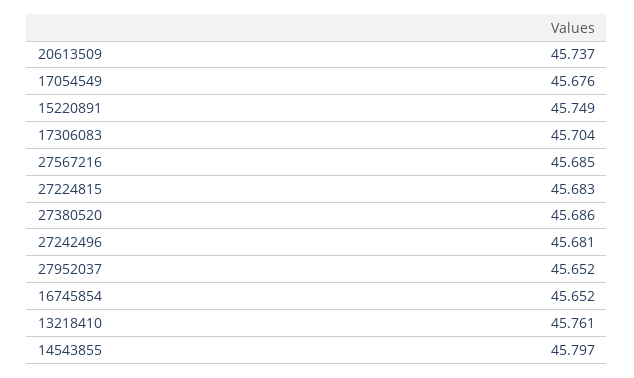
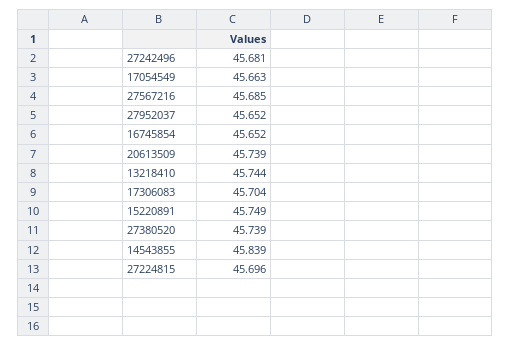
  {
-   "20613509": 45.737,
+   "20613509": 45.739,
-   "17054549": 45.676,
+   "17054549": 45.663,
    "15220891": 45.749,
    "17306083": 45.704,
    "27567216": 45.685,
-   "27224815": 45.683,
+   "27224815": 45.696,
-   "27380520": 45.686,
+   "27380520": 45.739,
    "27242496": 45.681,
    "27952037": 45.652,
    "16745854": 45.652,
-   "13218410": 45.761,
+   "13218410": 45.744,
-   "14543855": 45.797
+   "14543855": 45.839
  }

